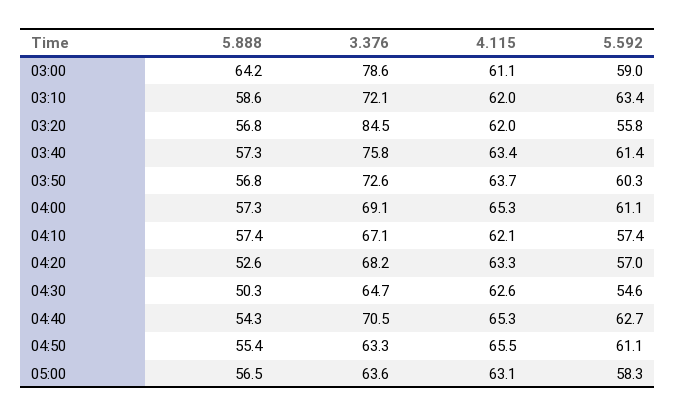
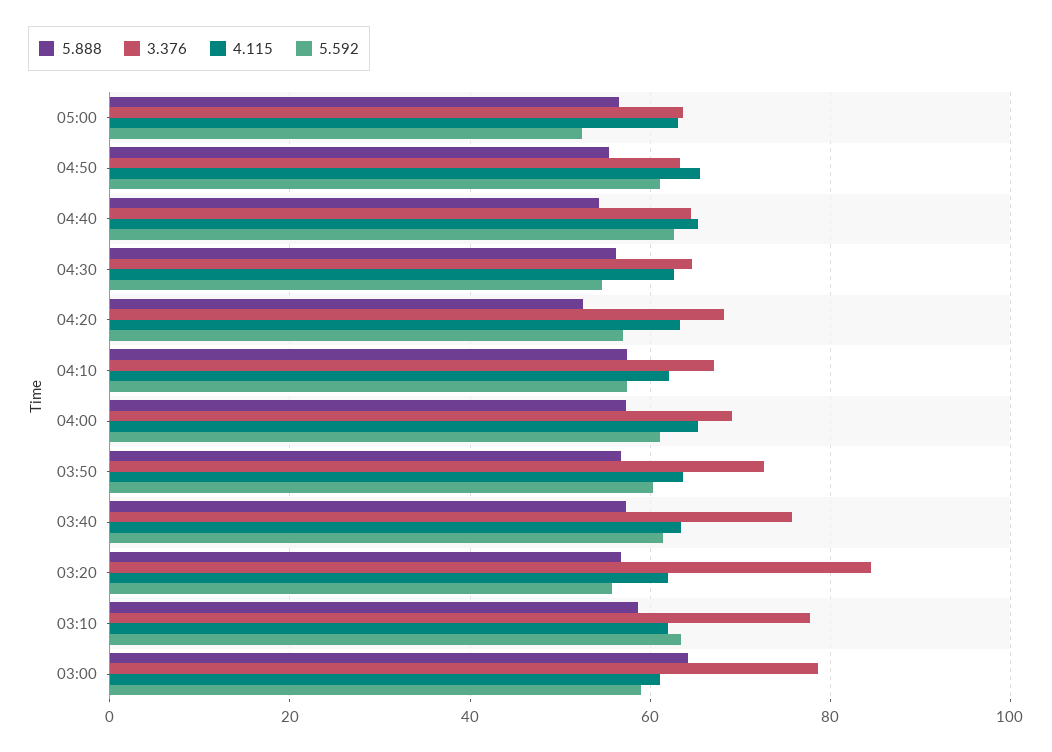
  {
    "5.888": {
      "03:00": 64.2,
      "03:10": 58.6,
      "03:20": 56.8,
      "03:40": 57.3,
      "03:50": 56.8,
      "04:00": 57.3,
      "04:10": 57.4,
      "04:20": 52.6,
-     "04:30": 50.3,
+     "04:30": 56,
      "04:40": 54.3,
      "04:50": 55.4,
      "05:00": 56.5
    },
    "3.376": {
      "03:00": 78.6,
-     "03:10": 72.1,
+     "03:10": 78,
      "03:20": 84.5,
      "03:40": 75.8,
      "03:50": 72.6,
      "04:00": 69.1,
      "04:10": 67.1,
      "04:20": 68.2,
      "04:30": 64.7,
-     "04:40": 70.5,
+     "04:40": 64,
      "04:50": 63.3,
      "05:00": 63.6
    },
    "4.115": {
      "03:00": 61.1,
      "03:10": 62,
      "03:20": 62,
      "03:40": 63.4,
      "03:50": 63.7,
      "04:00": 65.3,
      "04:10": 62.1,
      "04:20": 63.3,
      "04:30": 62.6,
      "04:40": 65.3,
      "04:50": 65.5,
      "05:00": 63.1
    },
    "5.592": {
      "03:00": 59,
      "03:10": 63.4,
      "03:20": 55.8,
      "03:40": 61.4,
      "03:50": 60.3,
      "04:00": 61.1,
      "04:10": 57.4,
      "04:20": 57,
      "04:30": 54.6,
      "04:40": 62.7,
      "04:50": 61.1,
-     "05:00": 58.3
+     "05:00": 52
    }
  }

